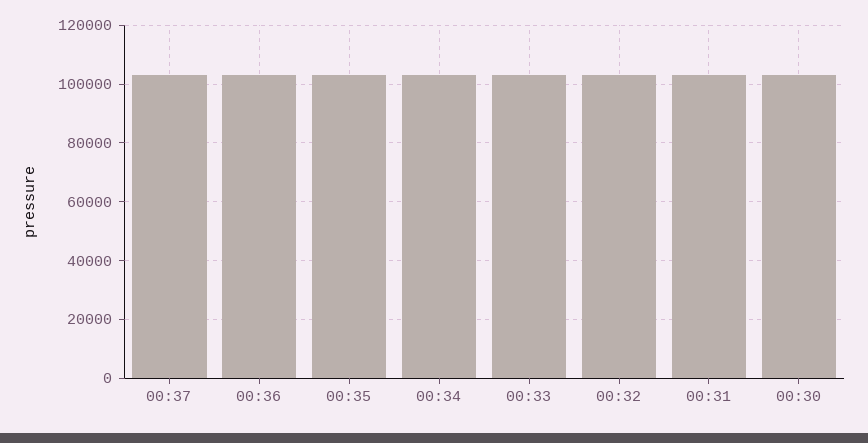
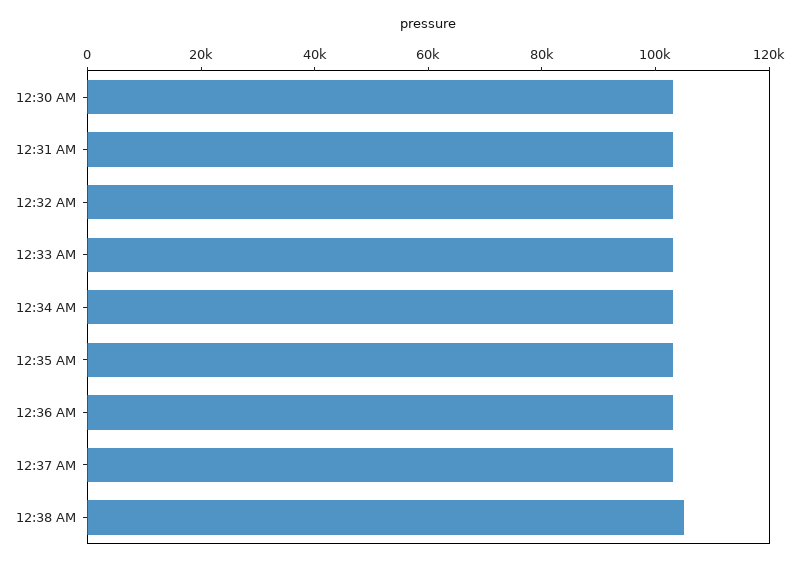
  {
    "00:37": 102500,
    "00:36": 102500,
    "00:35": 102500,
    "00:34": 102500,
    "00:33": 102500,
    "00:32": 102500,
    "00:31": 102500,
-   "00:30": 102500
+   "00:30": 102500,
+   "12:38 AM": 105000
  }

